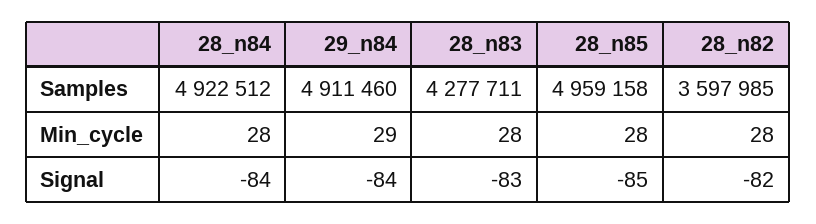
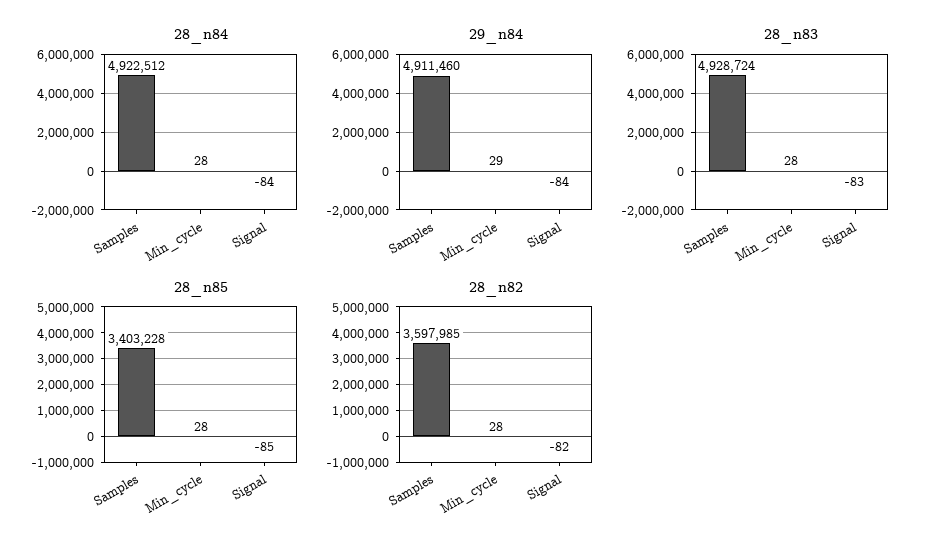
  {
    "28_n84": {
      "Samples": 4922512,
      "Min_cycle": 28,
      "Signal": -84
    },
    "29_n84": {
      "Samples": 4911460,
      "Min_cycle": 29,
      "Signal": -84
    },
    "28_n83": {
-     "Samples": 4277711,
+     "Samples": 4928724,
      "Min_cycle": 28,
      "Signal": -83
    },
    "28_n85": {
-     "Samples": 4959158,
+     "Samples": 3403228,
      "Min_cycle": 28,
      "Signal": -85
    },
    "28_n82": {
      "Samples": 3597985,
      "Min_cycle": 28,
      "Signal": -82
    }
  }

